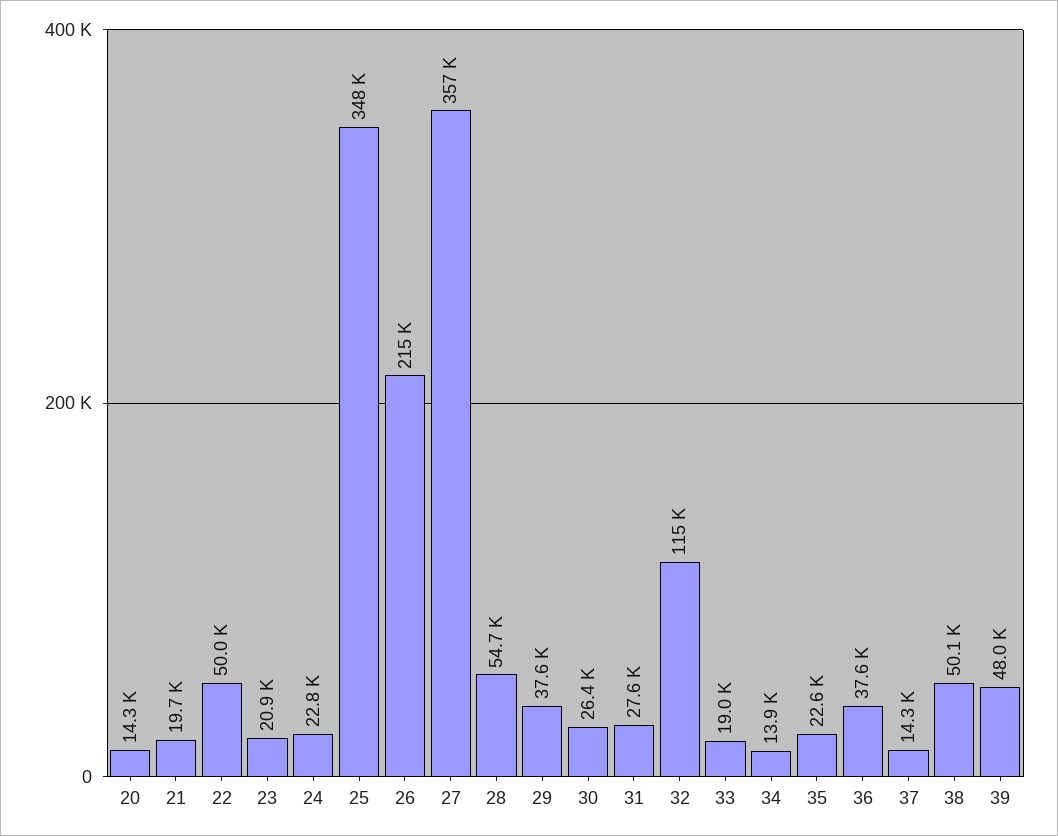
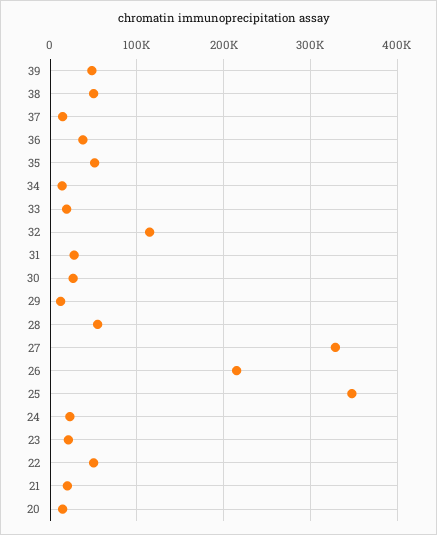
  {
    "20": 14300,
    "21": 19700,
    "22": 50000,
    "23": 20900,
    "24": 22800,
    "25": 348000,
    "26": 215000,
-   "27": 357000,
+   "27": 330000,
    "28": 54700,
-   "29": 37600,
+   "29": 10000,
    "30": 26400,
    "31": 27600,
    "32": 115000,
    "33": 19000,
    "34": 13900,
-   "35": 22600,
+   "35": 50000,
    "36": 37600,
    "37": 14300,
    "38": 50100,
    "39": 48000
  }

